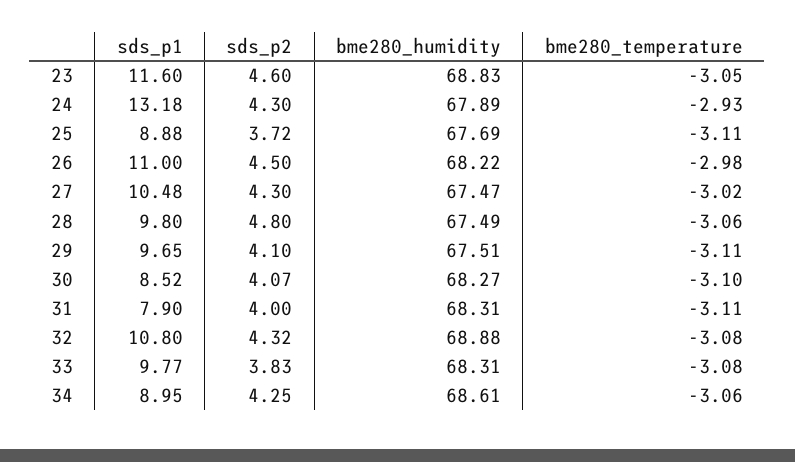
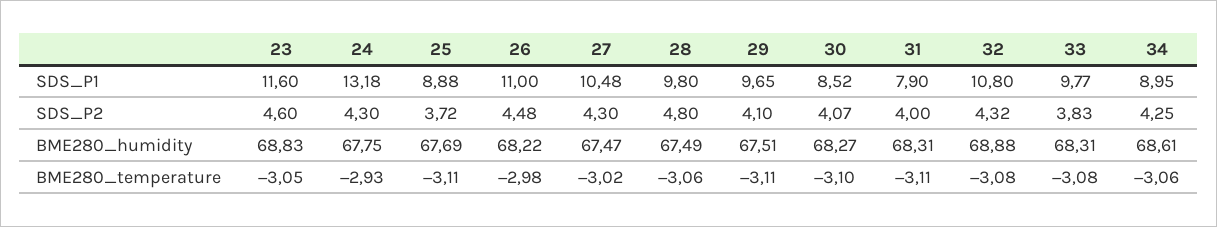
  {
    "sds_p1": {
      "23": 11.6,
      "24": 13.18,
      "25": 8.88,
      "26": 11,
      "27": 10.48,
      "28": 9.8,
      "29": 9.65,
      "30": 8.52,
      "31": 7.9,
      "32": 10.8,
      "33": 9.77,
      "34": 8.95
    },
    "sds_p2": {
      "23": 4.6,
      "24": 4.3,
      "25": 3.72,
-     "26": 4.5,
+     "26": 4.48,
      "27": 4.3,
      "28": 4.8,
      "29": 4.1,
      "30": 4.07,
      "31": 4,
      "32": 4.32,
      "33": 3.83,
      "34": 4.25
    },
    "bme280_humidity": {
      "23": 68.83,
-     "24": 67.89,
+     "24": 67.75,
      "25": 67.69,
      "26": 68.22,
      "27": 67.47,
      "28": 67.49,
      "29": 67.51,
      "30": 68.27,
      "31": 68.31,
      "32": 68.88,
      "33": 68.31,
      "34": 68.61
    },
    "bme280_temperature": {
      "23": -3.05,
      "24": -2.93,
      "25": -3.11,
      "26": -2.98,
      "27": -3.02,
      "28": -3.06,
      "29": -3.11,
      "30": -3.1,
      "31": -3.11,
      "32": -3.08,
      "33": -3.08,
      "34": -3.06
    }
  }

